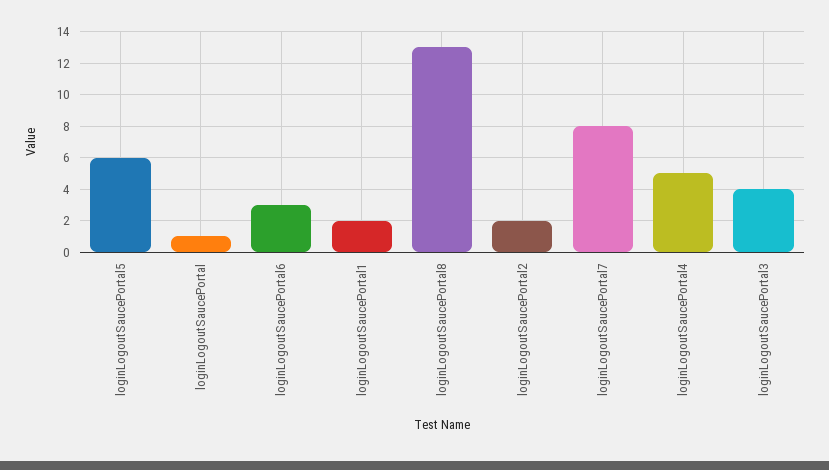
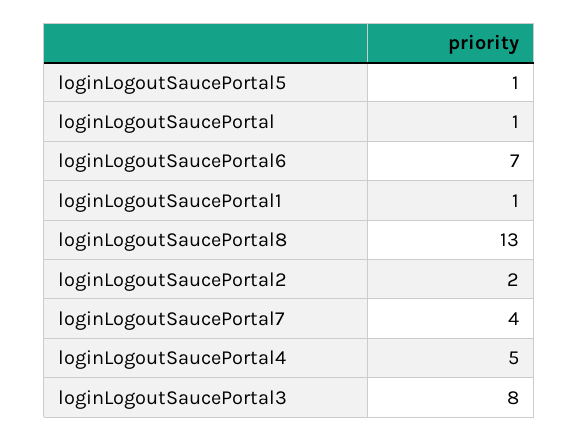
  {
-   "loginLogoutSaucePortal5": 6,
+   "loginLogoutSaucePortal5": 1,
    "loginLogoutSaucePortal": 1,
-   "loginLogoutSaucePortal6": 3,
+   "loginLogoutSaucePortal6": 7,
-   "loginLogoutSaucePortal1": 2,
+   "loginLogoutSaucePortal1": 1,
    "loginLogoutSaucePortal8": 13,
    "loginLogoutSaucePortal2": 2,
-   "loginLogoutSaucePortal7": 8,
+   "loginLogoutSaucePortal7": 4,
    "loginLogoutSaucePortal4": 5,
-   "loginLogoutSaucePortal3": 4
+   "loginLogoutSaucePortal3": 8
  }

